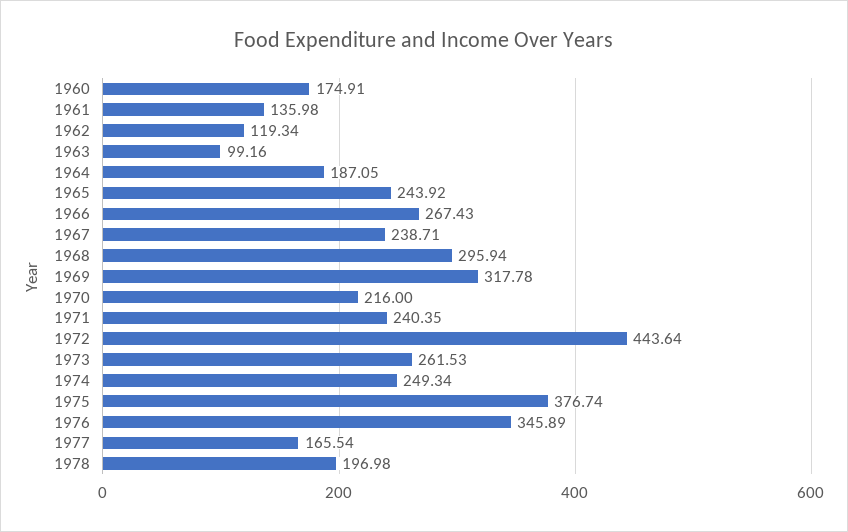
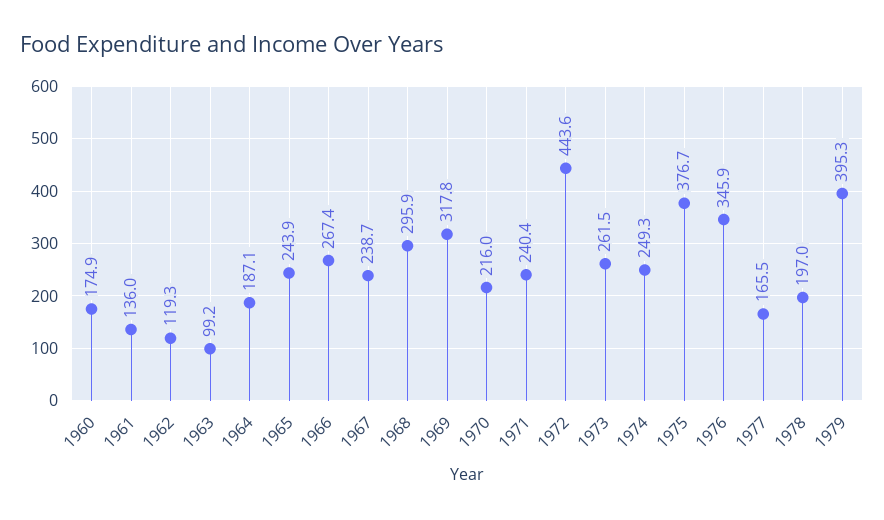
  {
    "1960": 174.91,
    "1961": 135.98,
    "1962": 119.34,
    "1963": 99.16,
    "1964": 187.05,
    "1965": 243.92,
    "1966": 267.43,
    "1967": 238.71,
    "1968": 295.94,
    "1969": 317.78,
    "1970": 216,
    "1971": 240.35,
    "1972": 443.64,
    "1973": 261.53,
    "1974": 249.34,
    "1975": 376.74,
    "1976": 345.89,
    "1977": 165.54,
-   "1978": 196.98
+   "1978": 196.98,
+   "1979": 395.3
  }

